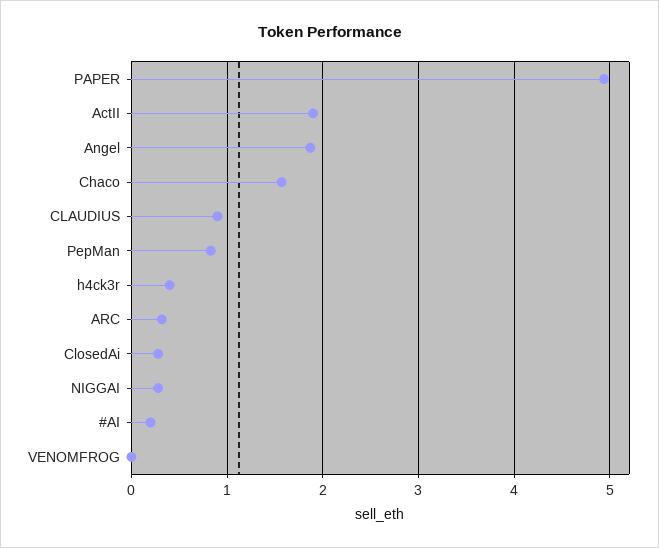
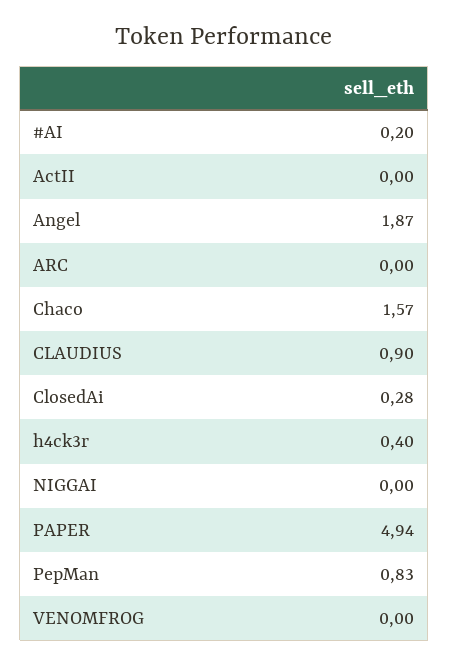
  {
    "PAPER": 4.94,
-   "ActII": 1.9,
+   "ActII": 0,
    "Angel": 1.87,
    "Chaco": 1.57,
    "CLAUDIUS": 0.9,
    "PepMan": 0.83,
    "h4ck3r": 0.4,
-   "ARC": 0.3,
+   "ARC": 0,
    "ClosedAi": 0.28,
-   "NIGGAI": 0.3,
+   "NIGGAI": 0,
    "#AI": 0.2,
    "VENOMFROG": 0
  }

